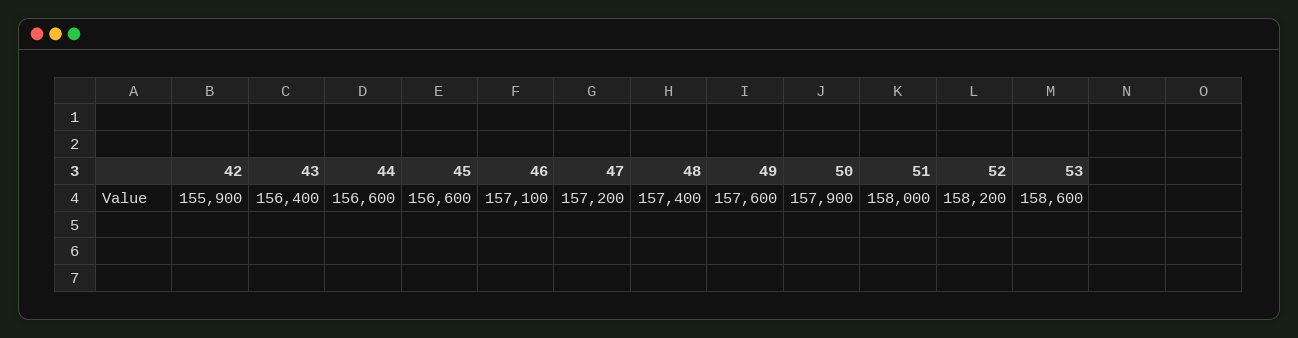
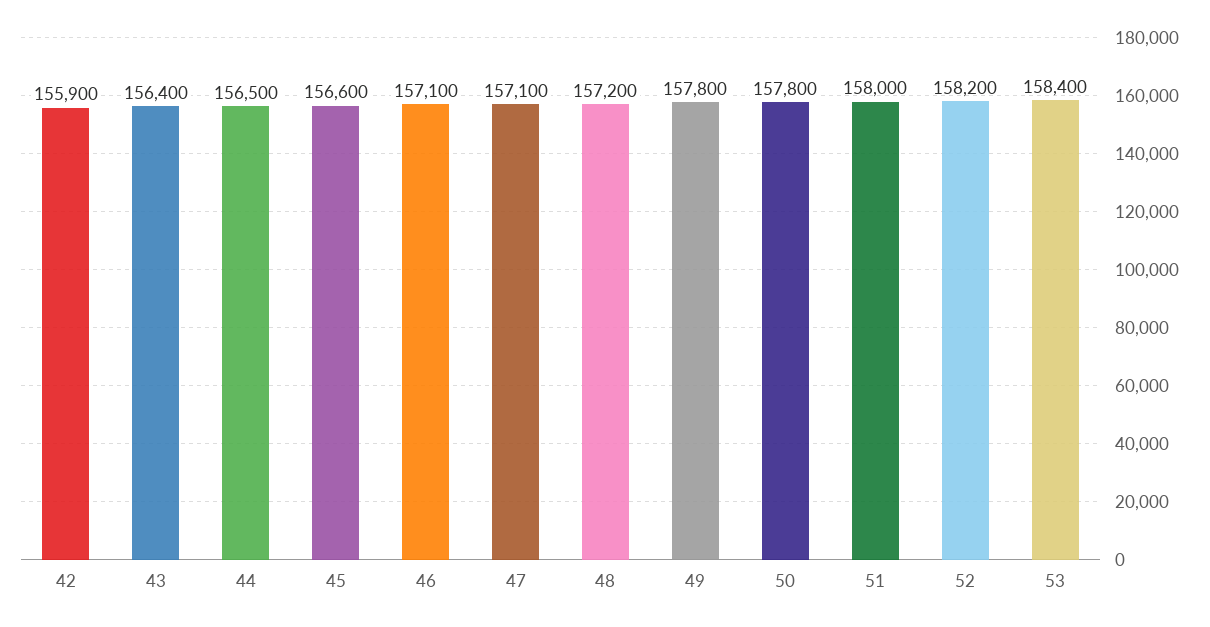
  {
    "42": 155900,
    "43": 156400,
-   "44": 156600,
+   "44": 156500,
    "45": 156600,
    "46": 157100,
-   "47": 157200,
+   "47": 157100,
-   "48": 157400,
+   "48": 157200,
-   "49": 157600,
+   "49": 157800,
-   "50": 157900,
+   "50": 157800,
    "51": 158000,
    "52": 158200,
-   "53": 158600
+   "53": 158400
  }

